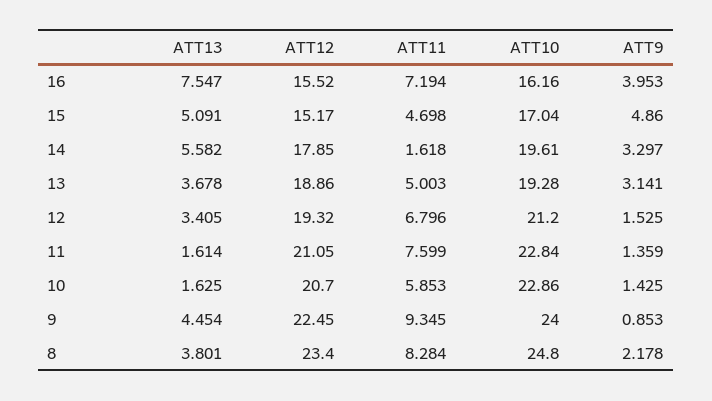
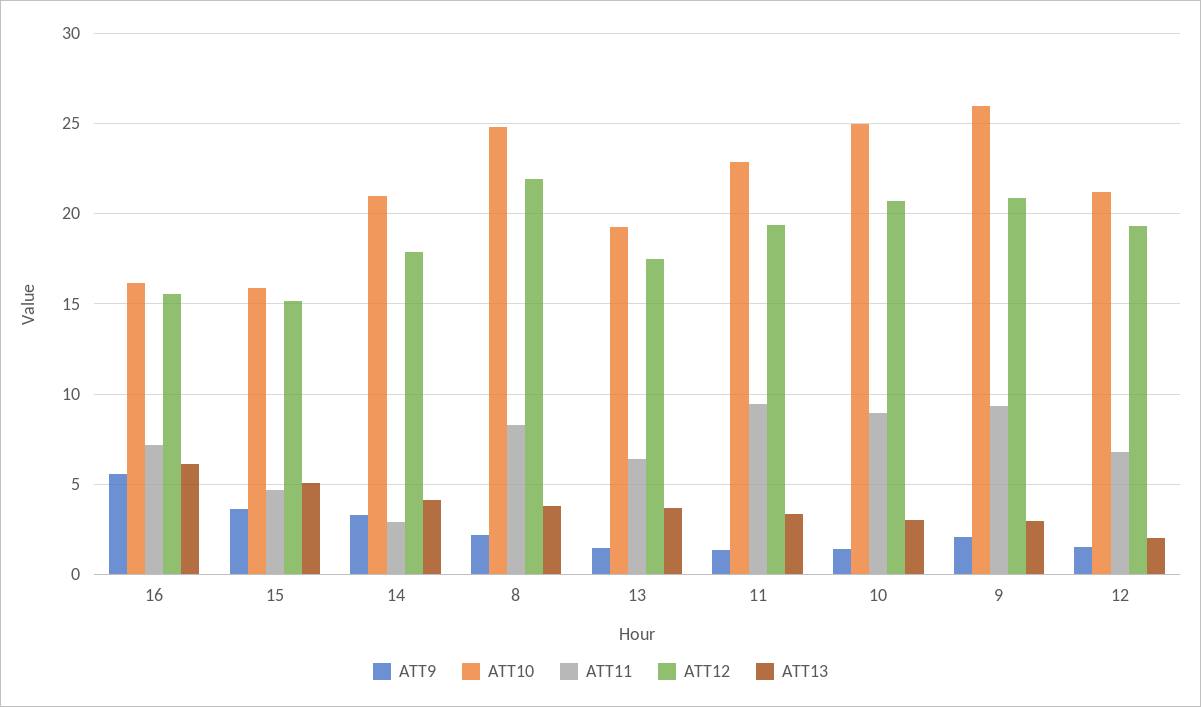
  {
    "ATT13": {
-     "16": 7.547,
+     "16": 6,
      "15": 5.091,
-     "14": 5.582,
+     "14": 4,
      "13": 3.678,
-     "12": 3.405,
+     "12": 2,
-     "11": 1.614,
+     "11": 3.5,
-     "10": 1.625,
+     "10": 3,
-     "9": 4.454,
+     "9": 3,
      "8": 3.801
    },
    "ATT12": {
      "16": 15.52,
      "15": 15.17,
      "14": 17.85,
-     "13": 18.86,
+     "13": 17.5,
      "12": 19.32,
-     "11": 21.05,
+     "11": 19.5,
      "10": 20.7,
-     "9": 22.45,
+     "9": 21,
-     "8": 23.4
+     "8": 22
    },
    "ATT11": {
      "16": 7.194,
      "15": 4.698,
-     "14": 1.618,
+     "14": 3,
-     "13": 5.003,
+     "13": 6.5,
      "12": 6.796,
-     "11": 7.599,
+     "11": 9.5,
-     "10": 5.853,
+     "10": 9,
      "9": 9.345,
      "8": 8.284
    },
    "ATT10": {
      "16": 16.16,
-     "15": 17.04,
+     "15": 16,
-     "14": 19.61,
+     "14": 21,
      "13": 19.28,
      "12": 21.2,
      "11": 22.84,
-     "10": 22.86,
+     "10": 25,
-     "9": 24,
+     "9": 26,
      "8": 24.8
    },
    "ATT9": {
-     "16": 3.953,
+     "16": 5.5,
-     "15": 4.86,
+     "15": 3.5,
      "14": 3.297,
-     "13": 3.141,
+     "13": 1.5,
      "12": 1.525,
      "11": 1.359,
      "10": 1.425,
-     "9": 0.853,
+     "9": 2,
      "8": 2.178
    }
  }

